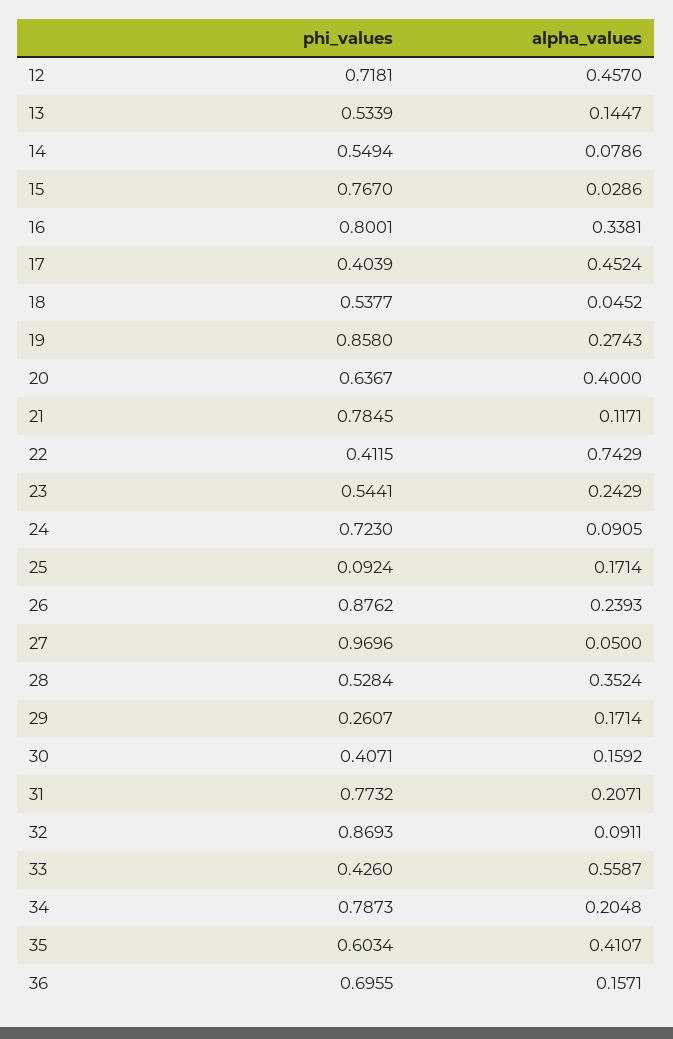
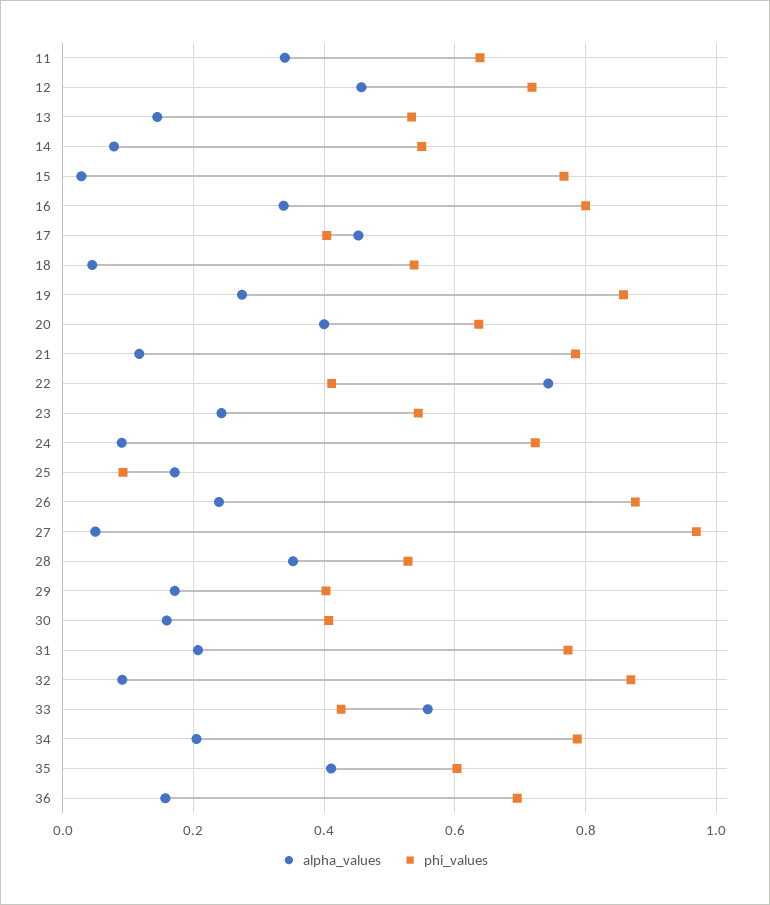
  {
    "phi_values": {
      "12": 0.7181,
      "13": 0.5339,
      "14": 0.5494,
      "15": 0.767,
      "16": 0.8001,
      "17": 0.4039,
      "18": 0.5377,
      "19": 0.858,
      "20": 0.6367,
      "21": 0.7845,
      "22": 0.4115,
      "23": 0.5441,
      "24": 0.723,
      "25": 0.0924,
      "26": 0.8762,
      "27": 0.9696,
      "28": 0.5284,
-     "29": 0.2607,
+     "29": 0.4,
      "30": 0.4071,
      "31": 0.7732,
      "32": 0.8693,
      "33": 0.426,
      "34": 0.7873,
      "35": 0.6034,
-     "36": 0.6955
+     "36": 0.6955,
+     "11": 0.64
    },
    "alpha_values": {
      "12": 0.457,
      "13": 0.1447,
      "14": 0.0786,
      "15": 0.0286,
      "16": 0.3381,
      "17": 0.4524,
      "18": 0.0452,
      "19": 0.2743,
      "20": 0.4,
      "21": 0.1171,
      "22": 0.7429,
      "23": 0.2429,
      "24": 0.0905,
      "25": 0.1714,
      "26": 0.2393,
      "27": 0.05,
      "28": 0.3524,
      "29": 0.1714,
      "30": 0.1592,
      "31": 0.2071,
      "32": 0.0911,
      "33": 0.5587,
      "34": 0.2048,
      "35": 0.4107,
-     "36": 0.1571
+     "36": 0.1571,
+     "11": 0.34
    }
  }

